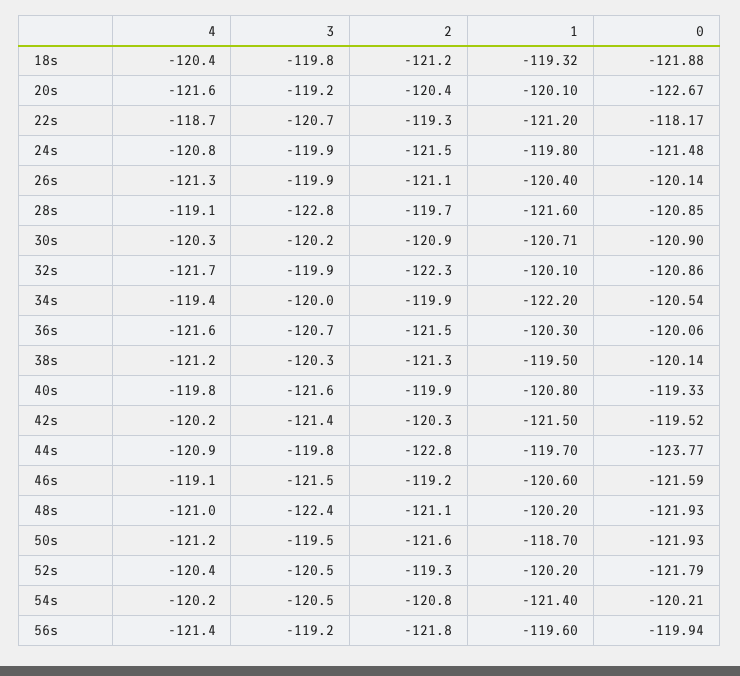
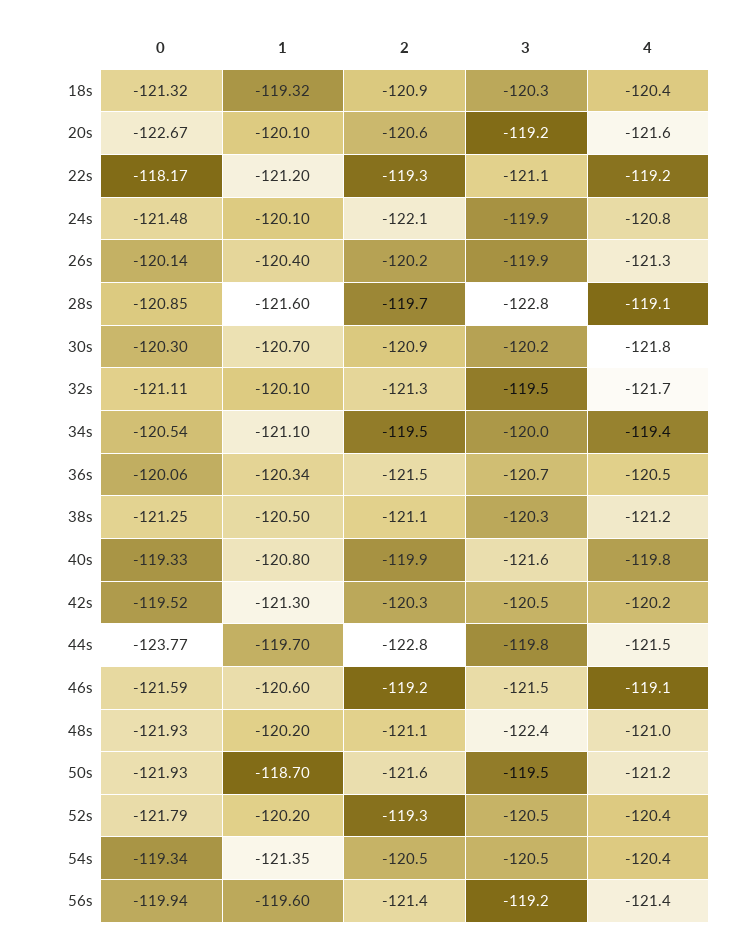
  {
    "4": {
      "18s": -120.4,
      "20s": -121.6,
-     "22s": -118.7,
+     "22s": -119.2,
      "24s": -120.8,
      "26s": -121.3,
      "28s": -119.1,
-     "30s": -120.3,
+     "30s": -121.8,
      "32s": -121.7,
      "34s": -119.4,
-     "36s": -121.6,
+     "36s": -120.5,
      "38s": -121.2,
      "40s": -119.8,
      "42s": -120.2,
-     "44s": -120.9,
+     "44s": -121.5,
      "46s": -119.1,
      "48s": -121,
      "50s": -121.2,
      "52s": -120.4,
-     "54s": -120.2,
+     "54s": -120.4,
      "56s": -121.4
    },
    "3": {
-     "18s": -119.8,
+     "18s": -120.3,
      "20s": -119.2,
-     "22s": -120.7,
+     "22s": -121.1,
      "24s": -119.9,
      "26s": -119.9,
      "28s": -122.8,
      "30s": -120.2,
-     "32s": -119.9,
+     "32s": -119.5,
      "34s": -120,
      "36s": -120.7,
      "38s": -120.3,
      "40s": -121.6,
-     "42s": -121.4,
+     "42s": -120.5,
      "44s": -119.8,
      "46s": -121.5,
      "48s": -122.4,
      "50s": -119.5,
      "52s": -120.5,
      "54s": -120.5,
      "56s": -119.2
    },
    "2": {
-     "18s": -121.2,
+     "18s": -120.9,
-     "20s": -120.4,
+     "20s": -120.6,
      "22s": -119.3,
-     "24s": -121.5,
+     "24s": -122.1,
-     "26s": -121.1,
+     "26s": -120.2,
      "28s": -119.7,
      "30s": -120.9,
-     "32s": -122.3,
+     "32s": -121.3,
-     "34s": -119.9,
+     "34s": -119.5,
      "36s": -121.5,
-     "38s": -121.3,
+     "38s": -121.1,
      "40s": -119.9,
      "42s": -120.3,
      "44s": -122.8,
      "46s": -119.2,
      "48s": -121.1,
      "50s": -121.6,
      "52s": -119.3,
-     "54s": -120.8,
+     "54s": -120.5,
-     "56s": -121.8
+     "56s": -121.4
    },
    "1": {
      "18s": -119.32,
      "20s": -120.1,
      "22s": -121.2,
-     "24s": -119.8,
+     "24s": -120.1,
      "26s": -120.4,
      "28s": -121.6,
-     "30s": -120.71,
+     "30s": -120.7,
      "32s": -120.1,
-     "34s": -122.2,
+     "34s": -121.1,
-     "36s": -120.3,
+     "36s": -120.34,
-     "38s": -119.5,
+     "38s": -120.5,
      "40s": -120.8,
-     "42s": -121.5,
+     "42s": -121.3,
      "44s": -119.7,
      "46s": -120.6,
      "48s": -120.2,
      "50s": -118.7,
      "52s": -120.2,
-     "54s": -121.4,
+     "54s": -121.35,
      "56s": -119.6
    },
    "0": {
-     "18s": -121.88,
+     "18s": -121.32,
      "20s": -122.67,
      "22s": -118.17,
      "24s": -121.48,
      "26s": -120.14,
      "28s": -120.85,
-     "30s": -120.9,
+     "30s": -120.3,
-     "32s": -120.86,
+     "32s": -121.11,
      "34s": -120.54,
      "36s": -120.06,
-     "38s": -120.14,
+     "38s": -121.25,
      "40s": -119.33,
      "42s": -119.52,
      "44s": -123.77,
      "46s": -121.59,
      "48s": -121.93,
      "50s": -121.93,
      "52s": -121.79,
-     "54s": -120.21,
+     "54s": -119.34,
      "56s": -119.94
    }
  }

